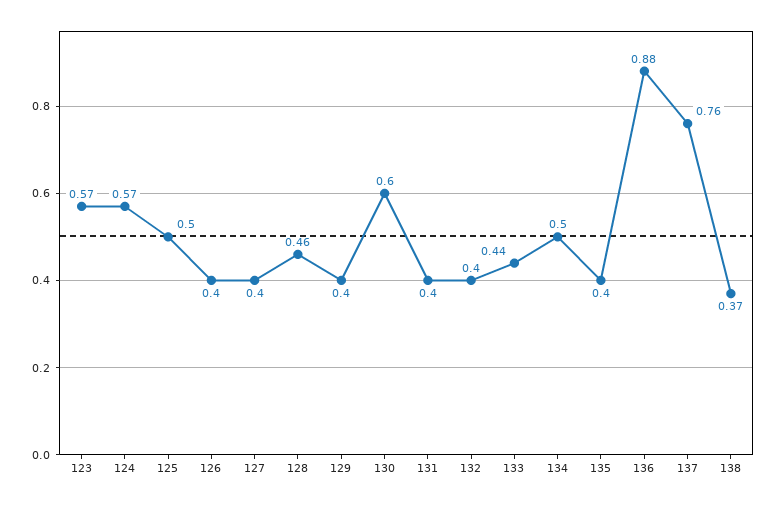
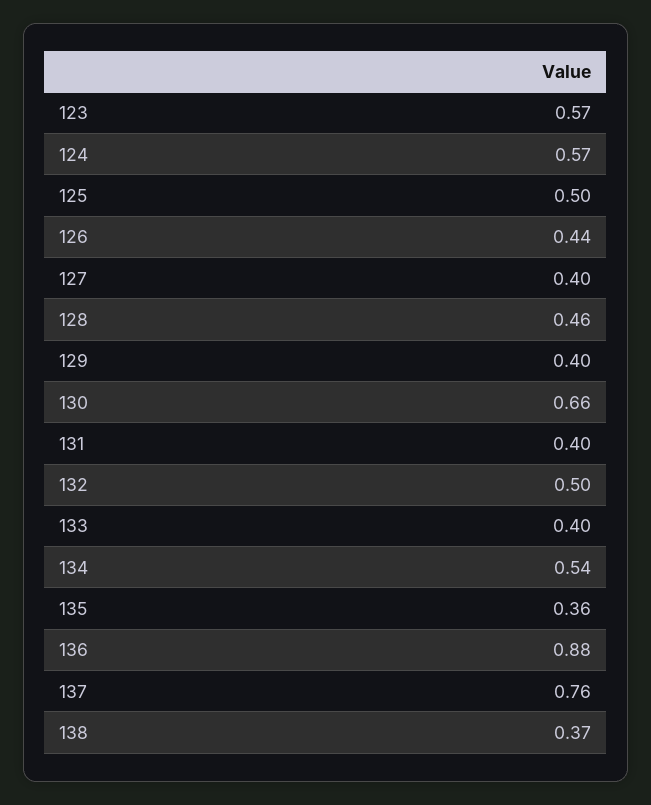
  {
    "123": 0.57,
    "124": 0.57,
    "125": 0.5,
-   "126": 0.4,
+   "126": 0.44,
    "127": 0.4,
    "128": 0.46,
    "129": 0.4,
-   "130": 0.6,
+   "130": 0.66,
    "131": 0.4,
-   "132": 0.4,
+   "132": 0.5,
-   "133": 0.44,
+   "133": 0.4,
-   "134": 0.5,
+   "134": 0.54,
-   "135": 0.4,
+   "135": 0.36,
    "136": 0.88,
    "137": 0.76,
    "138": 0.37
  }

